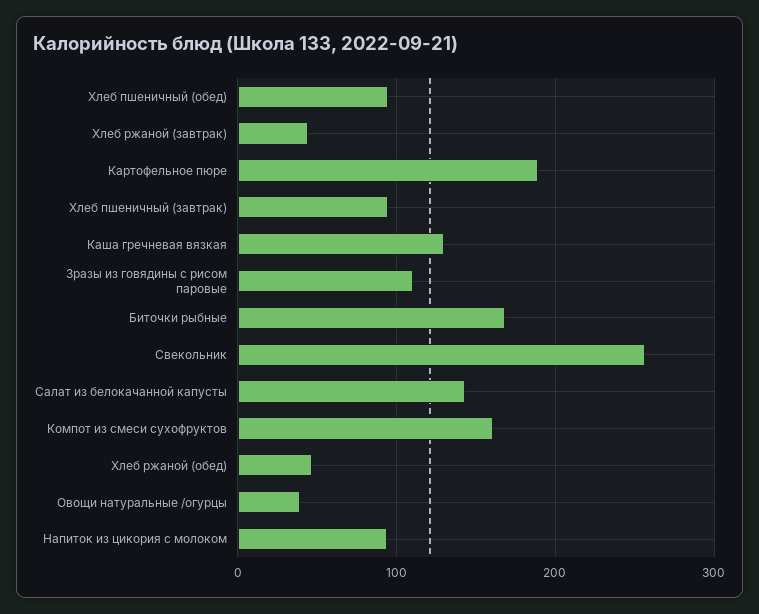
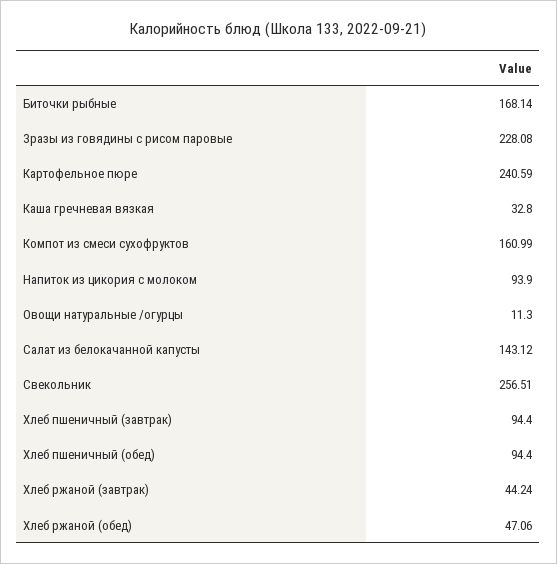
  {
    "Хлеб пшеничный (обед)": 94.4,
    "Хлеб ржаной (завтрак)": 44.24,
-   "Картофельное пюре": 190,
+   "Картофельное пюре": 240.59,
    "Хлеб пшеничный (завтрак)": 94.4,
-   "Каша гречневая вязкая": 130,
+   "Каша гречневая вязкая": 32.8,
-   "Зразы из говядины с рисом паровые": 110,
+   "Зразы из говядины с рисом паровые": 228.08,
    "Биточки рыбные": 168.14,
    "Свекольник": 256.51,
    "Салат из белокачанной капусты": 143.12,
    "Компот из смеси сухофруктов": 160.99,
    "Хлеб ржаной (обед)": 47.06,
-   "Овощи натуральные /огурцы": 40,
+   "Овощи натуральные /огурцы": 11.3,
    "Напиток из цикория с молоком": 93.9
  }

